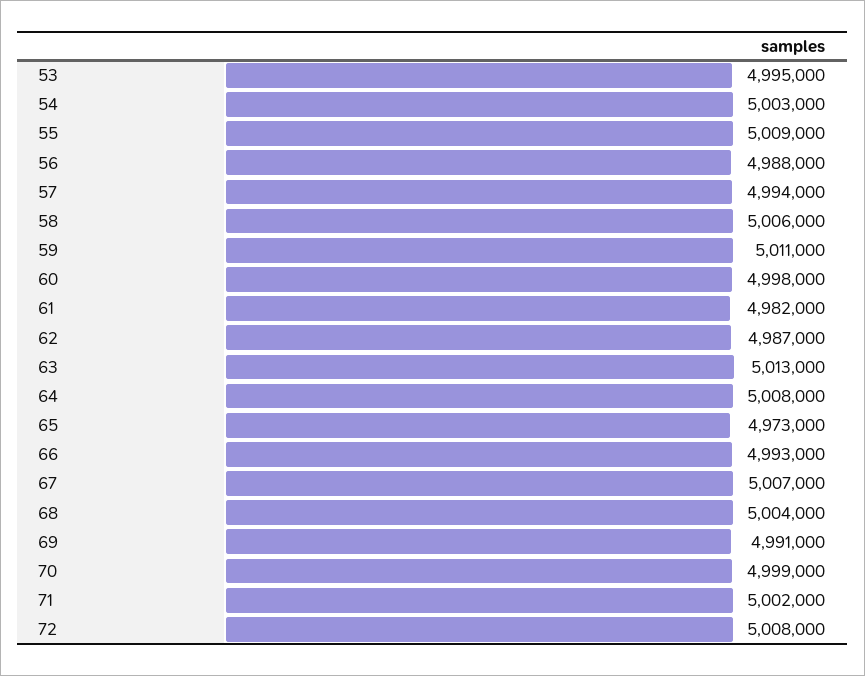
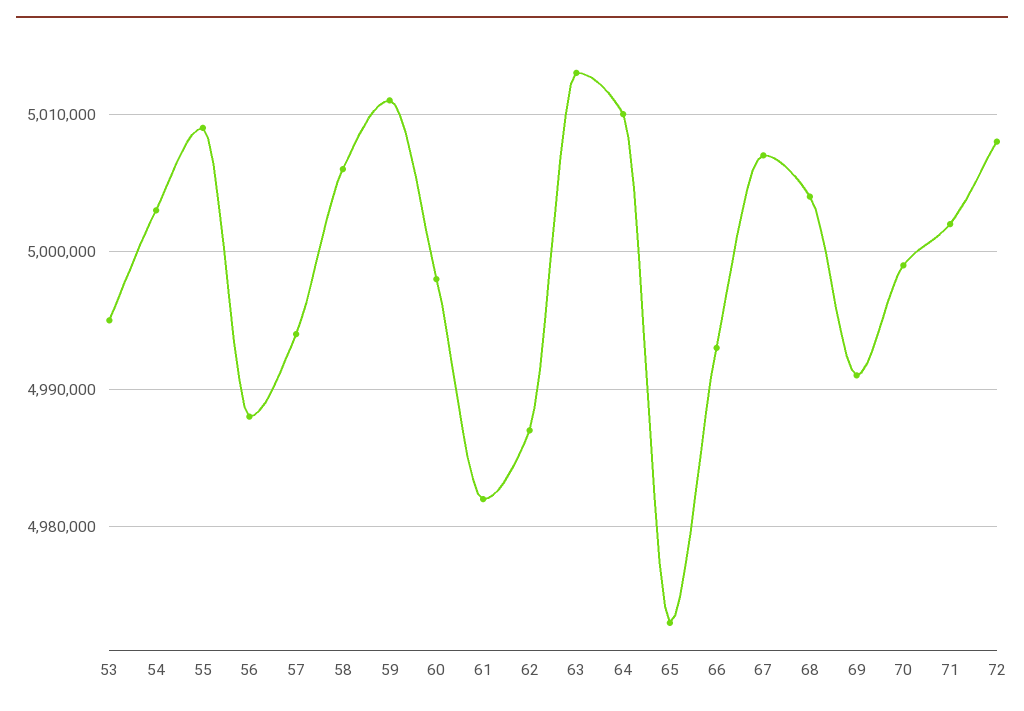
  {
    "53": 4995000,
    "54": 5003000,
    "55": 5009000,
    "56": 4988000,
    "57": 4994000,
    "58": 5006000,
    "59": 5011000,
    "60": 4998000,
    "61": 4982000,
    "62": 4987000,
    "63": 5013000,
-   "64": 5008000,
+   "64": 5010000,
    "65": 4973000,
    "66": 4993000,
    "67": 5007000,
    "68": 5004000,
    "69": 4991000,
    "70": 4999000,
    "71": 5002000,
    "72": 5008000
  }

